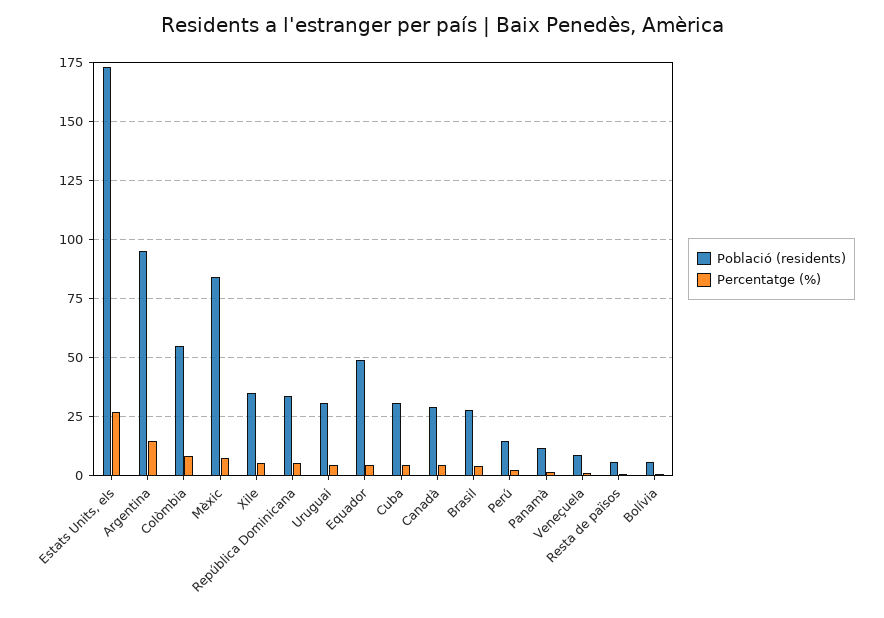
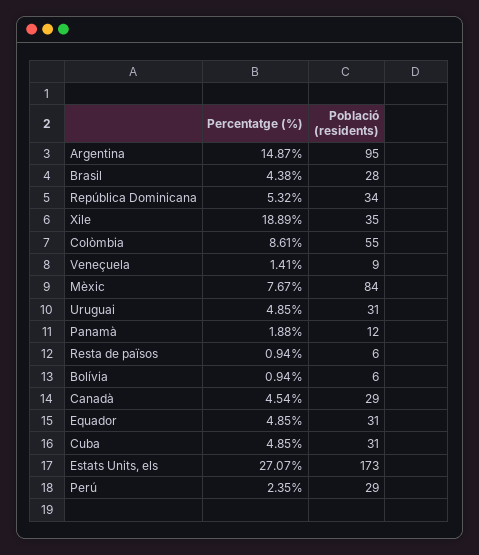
  {
    "Població (residents)": {
      "Estats Units, els": 173,
      "Argentina": 95,
      "Colòmbia": 55,
      "Mèxic": 84,
      "Xile": 35,
      "República Dominicana": 34,
      "Uruguai": 31,
-     "Equador": 50,
+     "Equador": 31,
      "Cuba": 31,
      "Canadà": 29,
      "Brasil": 28,
-     "Perú": 15,
+     "Perú": 29,
      "Panamà": 12,
      "Veneçuela": 9,
      "Resta de països": 6,
      "Bolívia": 6
    },
    "Percentatge (%)": {
      "Estats Units, els": 27.07,
      "Argentina": 14.87,
      "Colòmbia": 8.61,
      "Mèxic": 7.67,
-     "Xile": 5,
+     "Xile": 18.89,
      "República Dominicana": 5.32,
      "Uruguai": 4.85,
      "Equador": 4.85,
      "Cuba": 4.85,
      "Canadà": 4.54,
      "Brasil": 4.38,
      "Perú": 2.35,
      "Panamà": 1.88,
      "Veneçuela": 1.41,
      "Resta de països": 0.94,
      "Bolívia": 0.94
    }
  }

